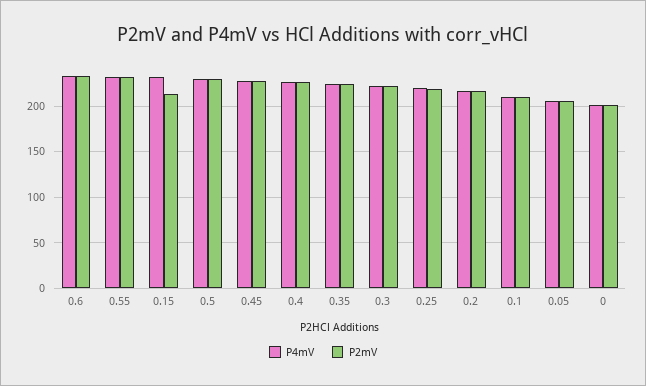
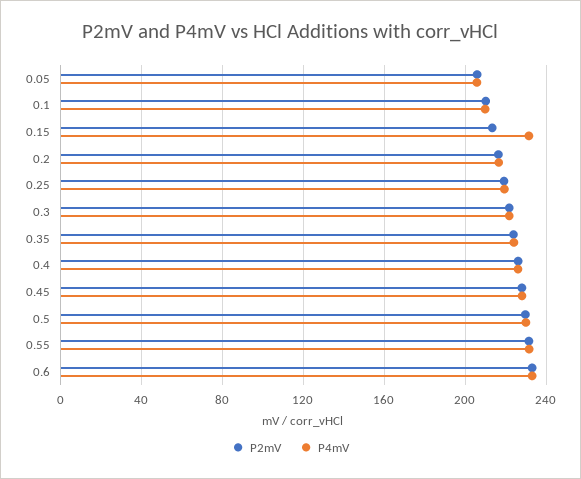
  {
    "P4mV": {
      "0.6": 235,
      "0.55": 230,
      "0.15": 230,
      "0.5": 230,
      "0.45": 230,
      "0.4": 225,
      "0.35": 225,
      "0.3": 220,
      "0.25": 220,
      "0.2": 215,
      "0.1": 210,
-     "0.05": 205,
+     "0.05": 205
-     "0": 200
    },
    "P2mV": {
      "0.6": 235,
      "0.55": 230,
      "0.15": 215,
      "0.5": 230,
      "0.45": 230,
      "0.4": 225,
      "0.35": 225,
      "0.3": 220,
      "0.25": 220,
      "0.2": 215,
      "0.1": 210,
-     "0.05": 205,
+     "0.05": 205
-     "0": 200
    }
  }

